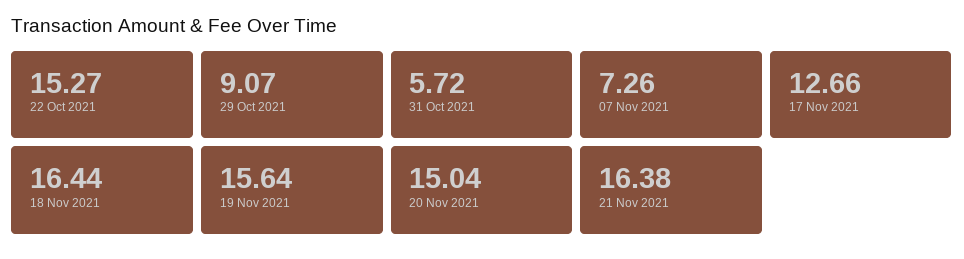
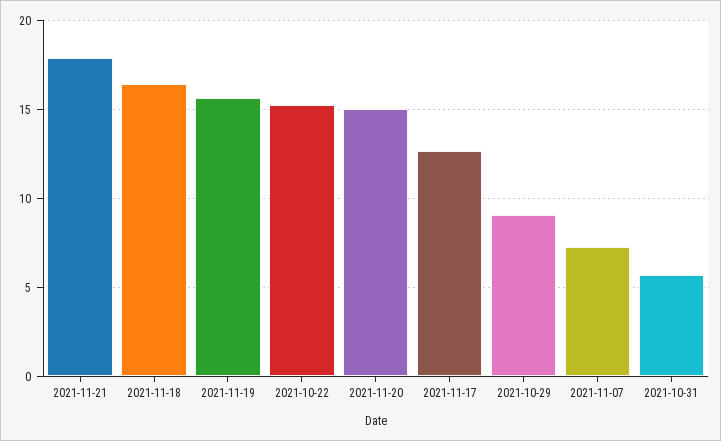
  {
    "22 Oct 2021": 15.27,
    "29 Oct 2021": 9.07,
    "31 Oct 2021": 5.72,
    "07 Nov 2021": 7.26,
    "17 Nov 2021": 12.66,
    "18 Nov 2021": 16.44,
    "19 Nov 2021": 15.64,
    "20 Nov 2021": 15.04,
-   "21 Nov 2021": 16.38
+   "21 Nov 2021": 18
  }

